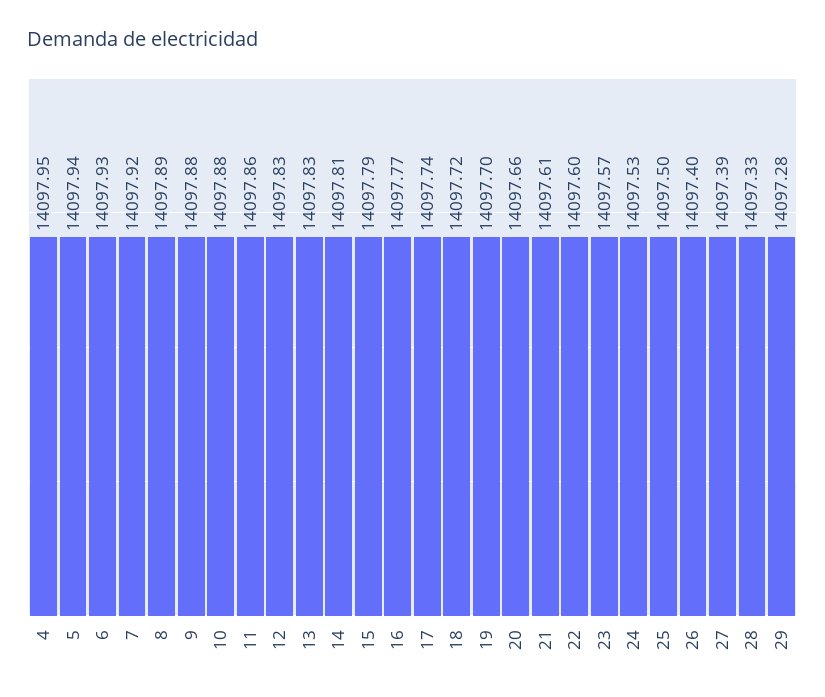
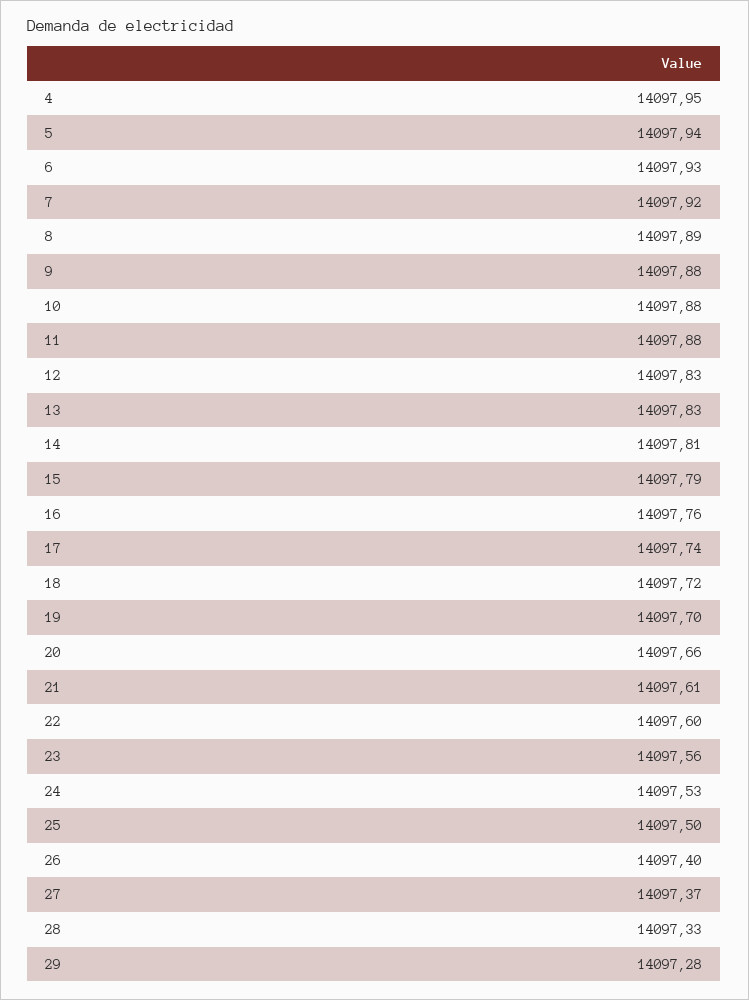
  {
    "4": 14097.95,
    "5": 14097.94,
    "6": 14097.93,
    "7": 14097.92,
    "8": 14097.89,
    "9": 14097.88,
    "10": 14097.88,
-   "11": 14097.86,
+   "11": 14097.88,
    "12": 14097.83,
    "13": 14097.83,
    "14": 14097.81,
    "15": 14097.79,
-   "16": 14097.77,
+   "16": 14097.76,
    "17": 14097.74,
    "18": 14097.72,
    "19": 14097.7,
    "20": 14097.66,
    "21": 14097.61,
    "22": 14097.6,
-   "23": 14097.57,
+   "23": 14097.56,
    "24": 14097.53,
    "25": 14097.5,
    "26": 14097.4,
-   "27": 14097.39,
+   "27": 14097.37,
    "28": 14097.33,
    "29": 14097.28
  }

